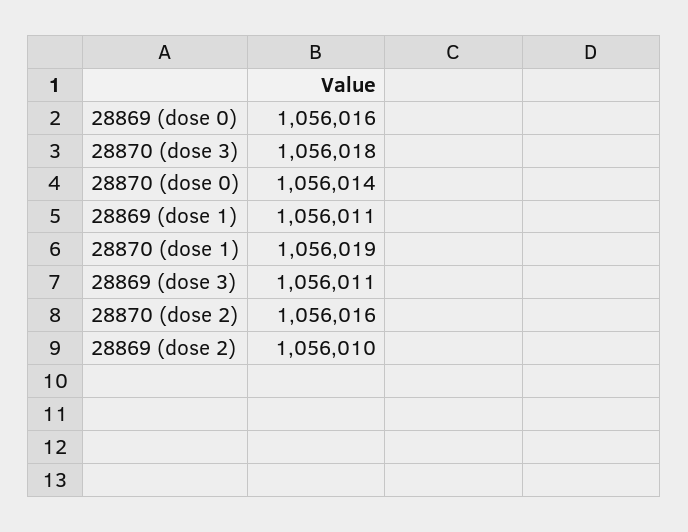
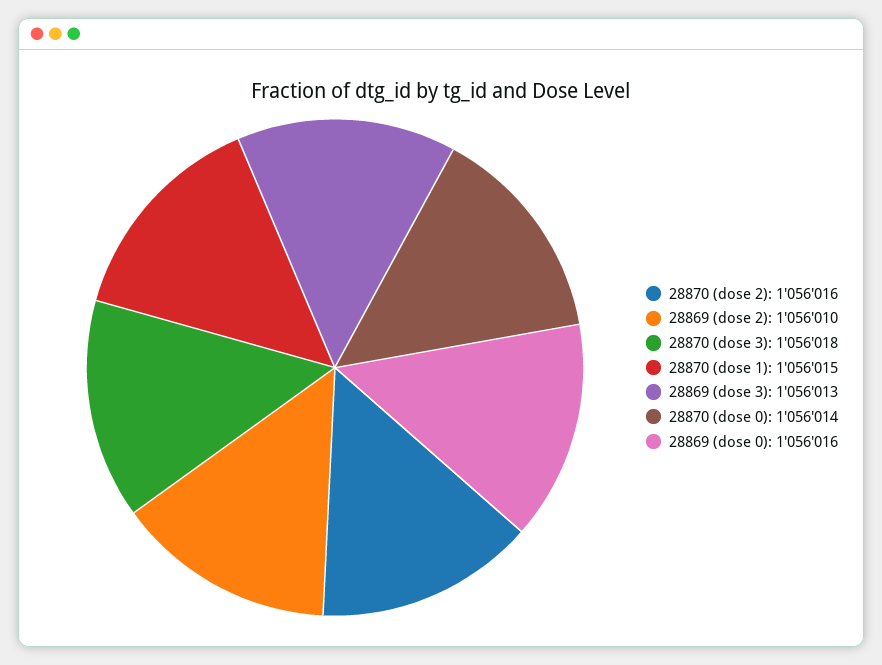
  {
    "28869 (dose 0)": 1056016,
    "28870 (dose 3)": 1056018,
    "28870 (dose 0)": 1056014,
-   "28869 (dose 1)": 1056011,
-   "28870 (dose 1)": 1056019,
+   "28870 (dose 1)": 1056015,
-   "28869 (dose 3)": 1056011,
+   "28869 (dose 3)": 1056013,
    "28870 (dose 2)": 1056016,
    "28869 (dose 2)": 1056010
  }

